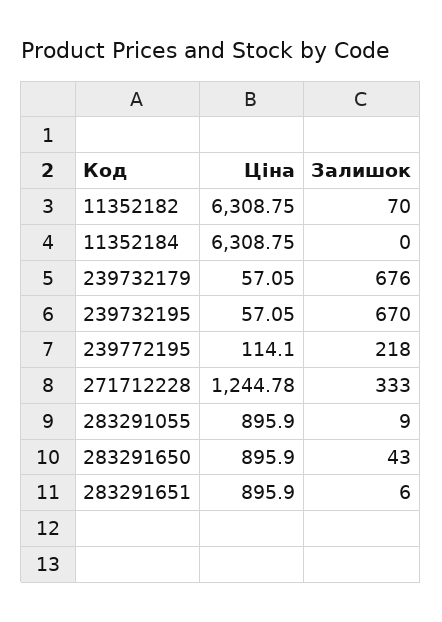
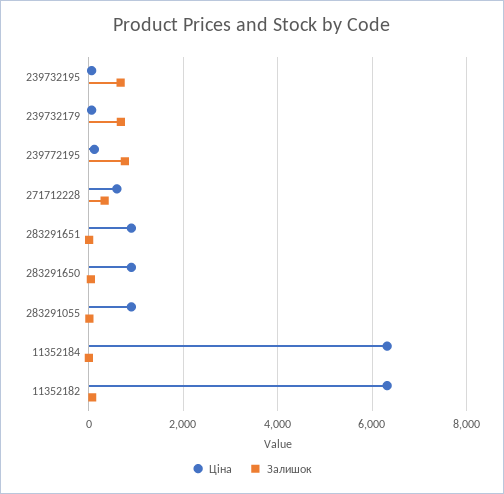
  {
    "Ціна": {
      "11352182": 6308.75,
      "11352184": 6308.75,
      "239732179": 57.05,
      "239732195": 57.05,
      "239772195": 114.1,
-     "271712228": 1244.78,
+     "271712228": 600,
      "283291055": 895.9,
      "283291650": 895.9,
      "283291651": 895.9
    },
    "Залишок": {
      "11352182": 70,
      "11352184": 0,
      "239732179": 676,
      "239732195": 670,
-     "239772195": 218,
+     "239772195": 800,
      "271712228": 333,
      "283291055": 9,
      "283291650": 43,
      "283291651": 6
    }
  }

